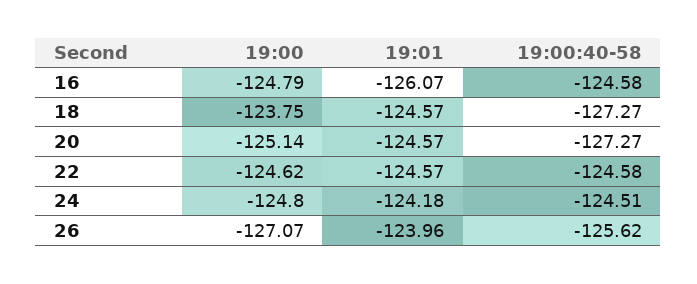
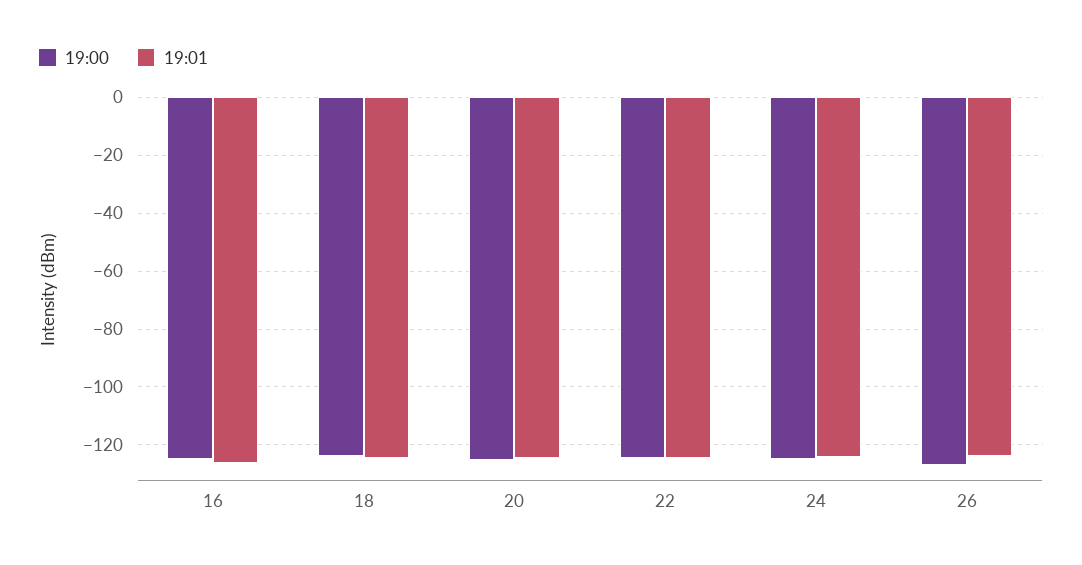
  {
    "19:00": {
      "16": -124.79,
      "18": -123.75,
      "20": -125.14,
      "22": -124.62,
      "24": -124.8,
      "26": -127.07
    },
    "19:01": {
      "16": -126.07,
      "18": -124.57,
      "20": -124.57,
      "22": -124.57,
      "24": -124.18,
      "26": -123.96
-   },
+   }
-   "19:00:40-58": {
-     "16": -124.58,
-     "18": -127.27,
-     "20": -127.27,
-     "22": -124.58,
-     "24": -124.51,
-     "26": -125.62
-   }
  }

